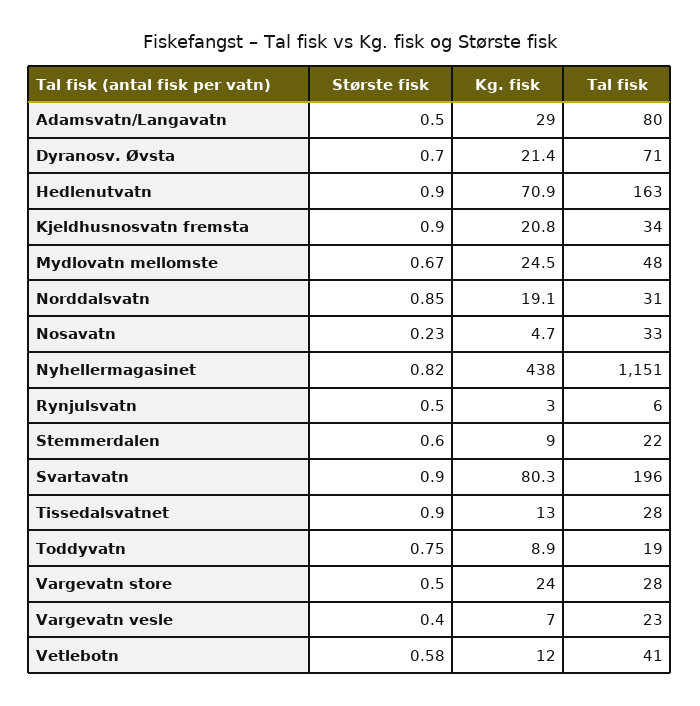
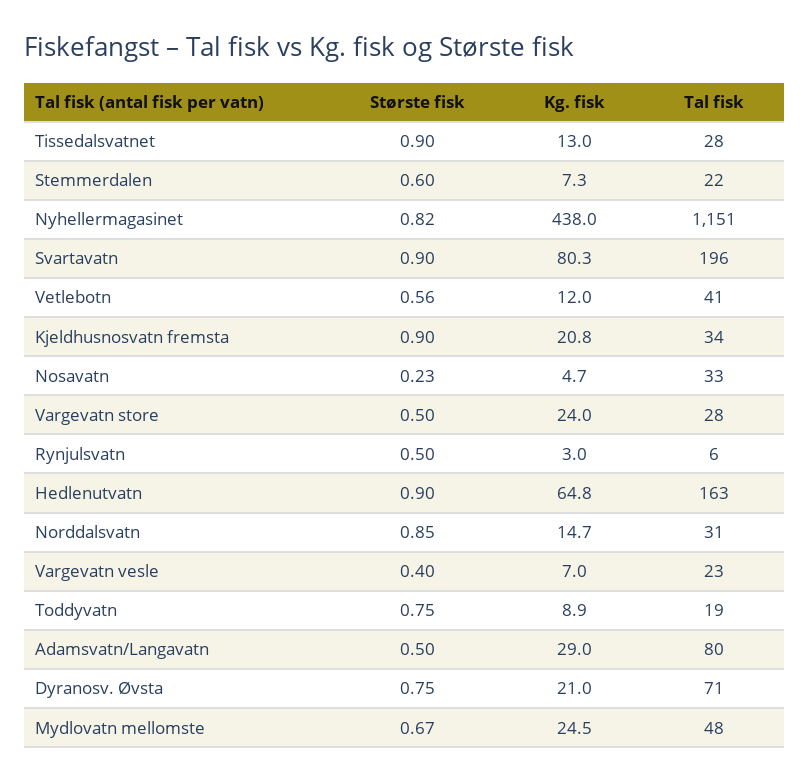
  {
    "Største fisk": {
      "Adamsvatn/Langavatn": 0.5,
-     "Dyranosv. Øvsta": 0.7,
+     "Dyranosv. Øvsta": 0.75,
      "Hedlenutvatn": 0.9,
      "Kjeldhusnosvatn fremsta": 0.9,
      "Mydlovatn mellomste": 0.67,
      "Norddalsvatn": 0.85,
      "Nosavatn": 0.23,
      "Nyhellermagasinet": 0.82,
      "Rynjulsvatn": 0.5,
      "Stemmerdalen": 0.6,
      "Svartavatn": 0.9,
      "Tissedalsvatnet": 0.9,
      "Toddyvatn": 0.75,
      "Vargevatn store": 0.5,
      "Vargevatn vesle": 0.4,
-     "Vetlebotn": 0.58
+     "Vetlebotn": 0.56
    },
    "Kg. fisk": {
      "Adamsvatn/Langavatn": 29,
-     "Dyranosv. Øvsta": 21.4,
+     "Dyranosv. Øvsta": 21,
-     "Hedlenutvatn": 70.9,
+     "Hedlenutvatn": 64.8,
      "Kjeldhusnosvatn fremsta": 20.8,
      "Mydlovatn mellomste": 24.5,
-     "Norddalsvatn": 19.1,
+     "Norddalsvatn": 14.7,
      "Nosavatn": 4.7,
      "Nyhellermagasinet": 438,
      "Rynjulsvatn": 3,
-     "Stemmerdalen": 9,
+     "Stemmerdalen": 7.3,
      "Svartavatn": 80.3,
      "Tissedalsvatnet": 13,
      "Toddyvatn": 8.9,
      "Vargevatn store": 24,
      "Vargevatn vesle": 7,
      "Vetlebotn": 12
    },
    "Tal fisk": {
      "Adamsvatn/Langavatn": 80,
      "Dyranosv. Øvsta": 71,
      "Hedlenutvatn": 163,
      "Kjeldhusnosvatn fremsta": 34,
      "Mydlovatn mellomste": 48,
      "Norddalsvatn": 31,
      "Nosavatn": 33,
      "Nyhellermagasinet": 1151,
      "Rynjulsvatn": 6,
      "Stemmerdalen": 22,
      "Svartavatn": 196,
      "Tissedalsvatnet": 28,
      "Toddyvatn": 19,
      "Vargevatn store": 28,
      "Vargevatn vesle": 23,
      "Vetlebotn": 41
    }
  }

